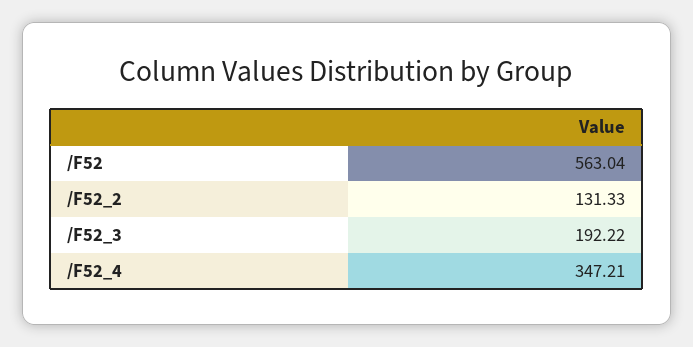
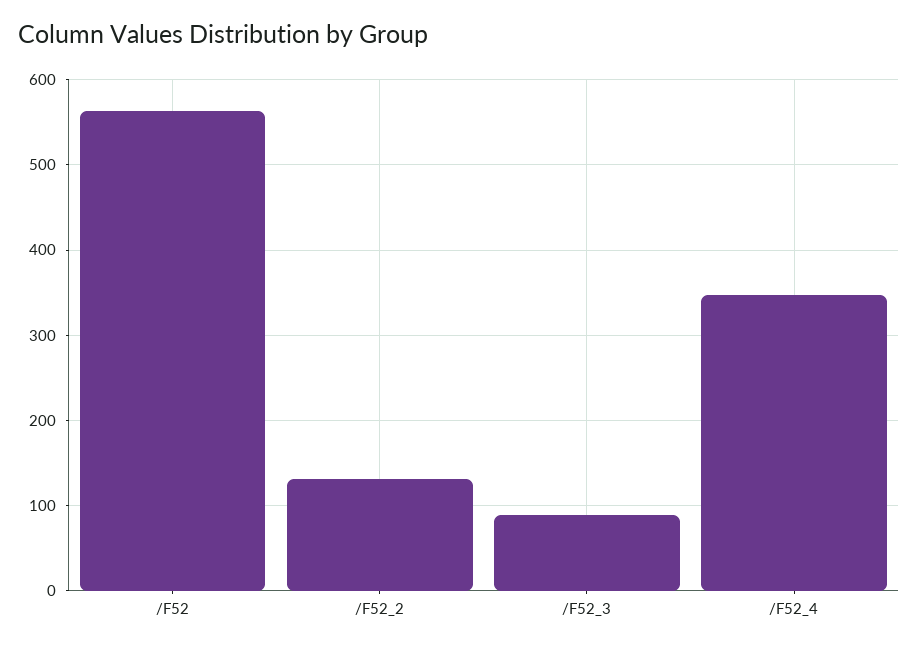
  {
    "/F52": 563.04,
    "/F52_2": 131.33,
-   "/F52_3": 192.22,
+   "/F52_3": 90,
    "/F52_4": 347.21
  }

